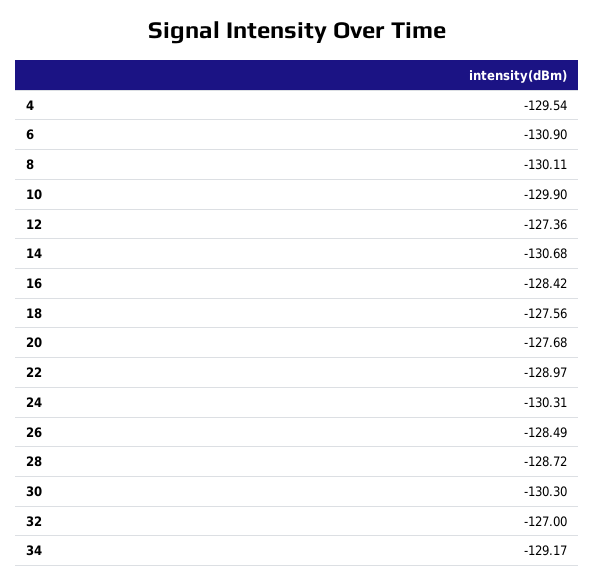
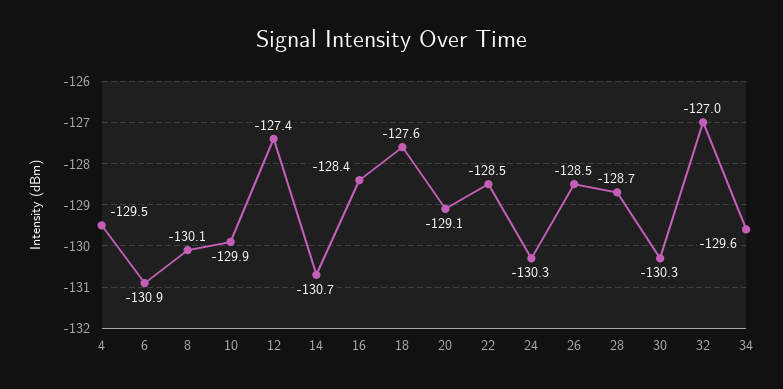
  {
    "4": -129.54,
    "6": -130.9,
    "8": -130.11,
    "10": -129.9,
    "12": -127.36,
    "14": -130.68,
    "16": -128.42,
    "18": -127.56,
-   "20": -127.68,
+   "20": -129.1,
-   "22": -128.97,
+   "22": -128.5,
    "24": -130.31,
    "26": -128.49,
    "28": -128.72,
    "30": -130.3,
    "32": -127,
-   "34": -129.17
+   "34": -129.6
  }

